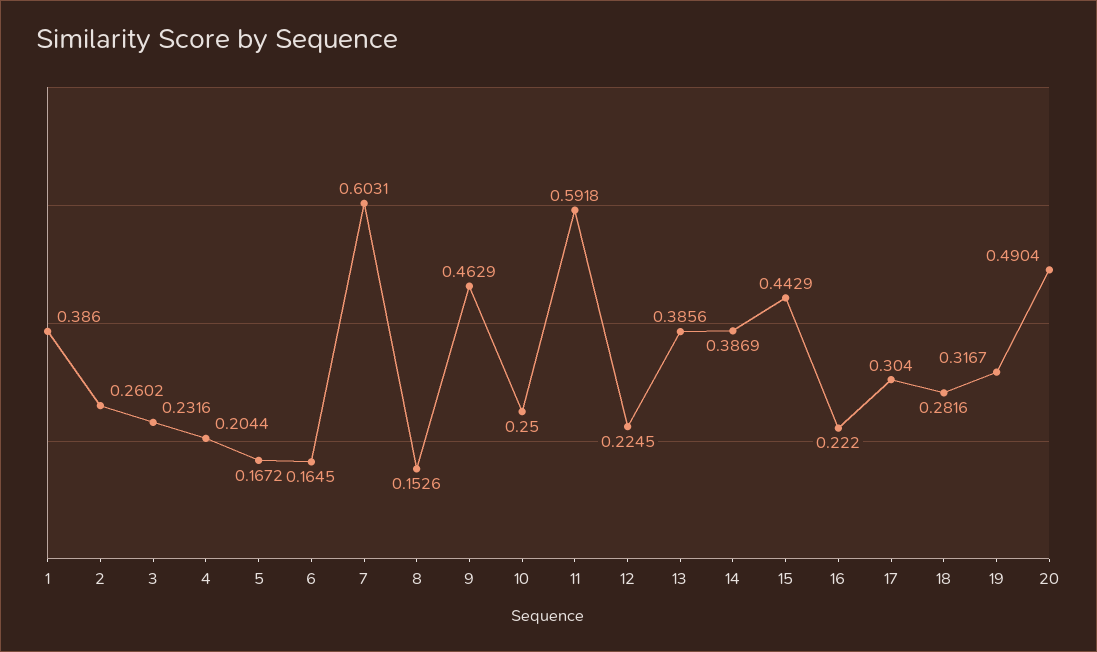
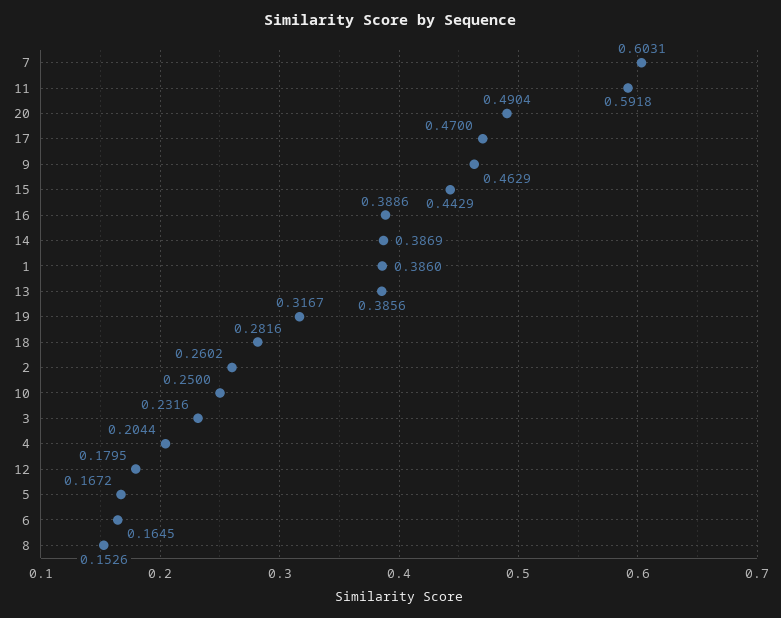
  {
    "1": 0.386,
    "2": 0.2602,
    "3": 0.2316,
    "4": 0.2044,
    "5": 0.1672,
    "6": 0.1645,
    "7": 0.6031,
    "8": 0.1526,
    "9": 0.4629,
    "10": 0.25,
    "11": 0.5918,
-   "12": 0.2245,
+   "12": 0.1795,
    "13": 0.3856,
    "14": 0.3869,
    "15": 0.4429,
-   "16": 0.222,
+   "16": 0.3886,
-   "17": 0.304,
+   "17": 0.47,
    "18": 0.2816,
    "19": 0.3167,
    "20": 0.4904
  }

